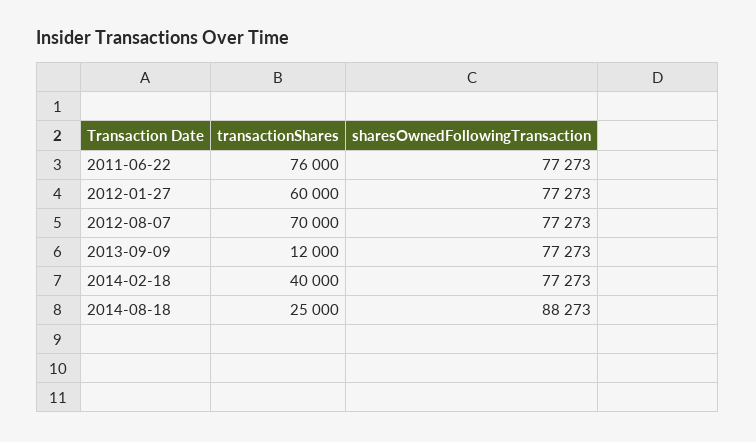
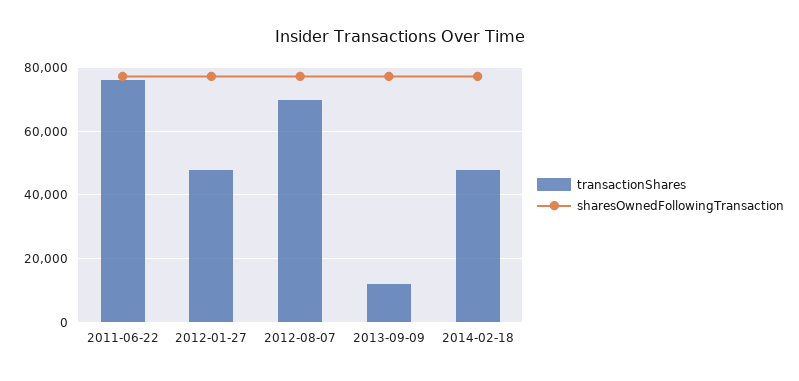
  {
    "transactionShares": {
      "2011-06-22": 76000,
-     "2012-01-27": 60000,
+     "2012-01-27": 48000,
      "2012-08-07": 70000,
      "2013-09-09": 12000,
-     "2014-02-18": 40000,
+     "2014-02-18": 48000
-     "2014-08-18": 25000
    },
    "sharesOwnedFollowingTransaction": {
      "2011-06-22": 77273,
      "2012-01-27": 77273,
      "2012-08-07": 77273,
      "2013-09-09": 77273,
-     "2014-02-18": 77273,
+     "2014-02-18": 77273
-     "2014-08-18": 88273
    }
  }

